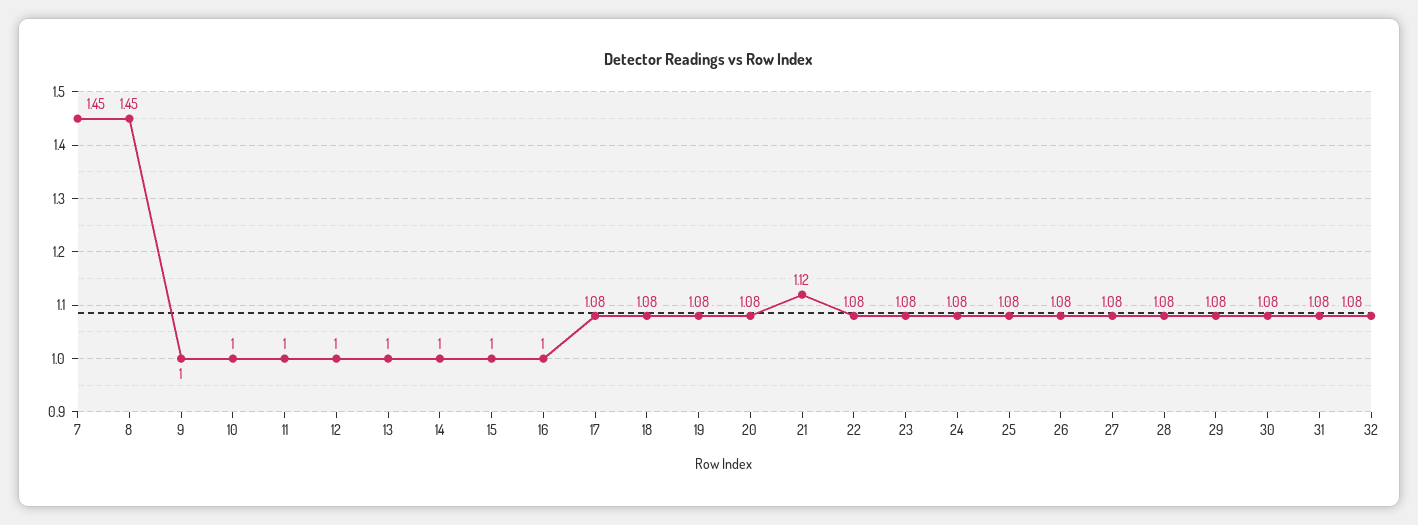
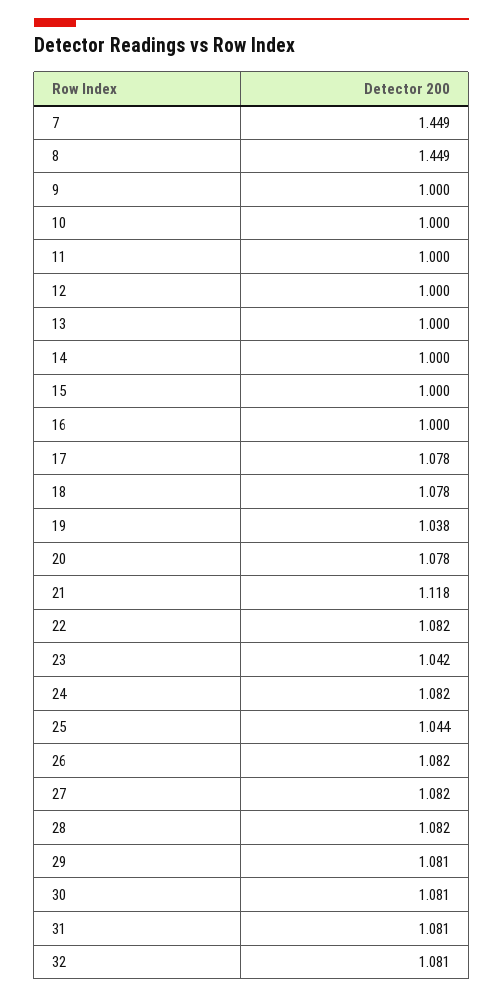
  {
    "7": 1.449,
    "8": 1.449,
    "9": 1,
    "10": 1,
    "11": 1,
    "12": 1,
    "13": 1,
    "14": 1,
    "15": 1,
    "16": 1,
    "17": 1.078,
    "18": 1.078,
-   "19": 1.08,
+   "19": 1.038,
    "20": 1.078,
    "21": 1.118,
    "22": 1.082,
-   "23": 1.08,
+   "23": 1.042,
    "24": 1.082,
-   "25": 1.08,
+   "25": 1.044,
    "26": 1.082,
    "27": 1.082,
    "28": 1.082,
    "29": 1.081,
    "30": 1.081,
    "31": 1.081,
    "32": 1.081
  }

